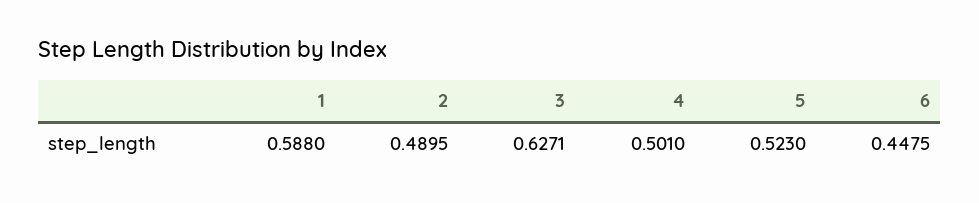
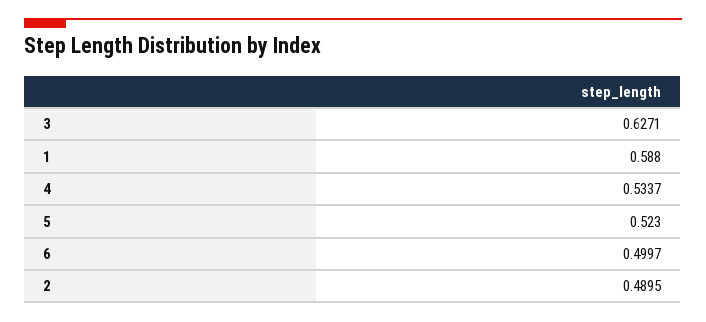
  {
    "1": 0.588,
    "2": 0.4895,
    "3": 0.6271,
-   "4": 0.501,
+   "4": 0.5337,
    "5": 0.523,
-   "6": 0.4475
+   "6": 0.4997
  }

